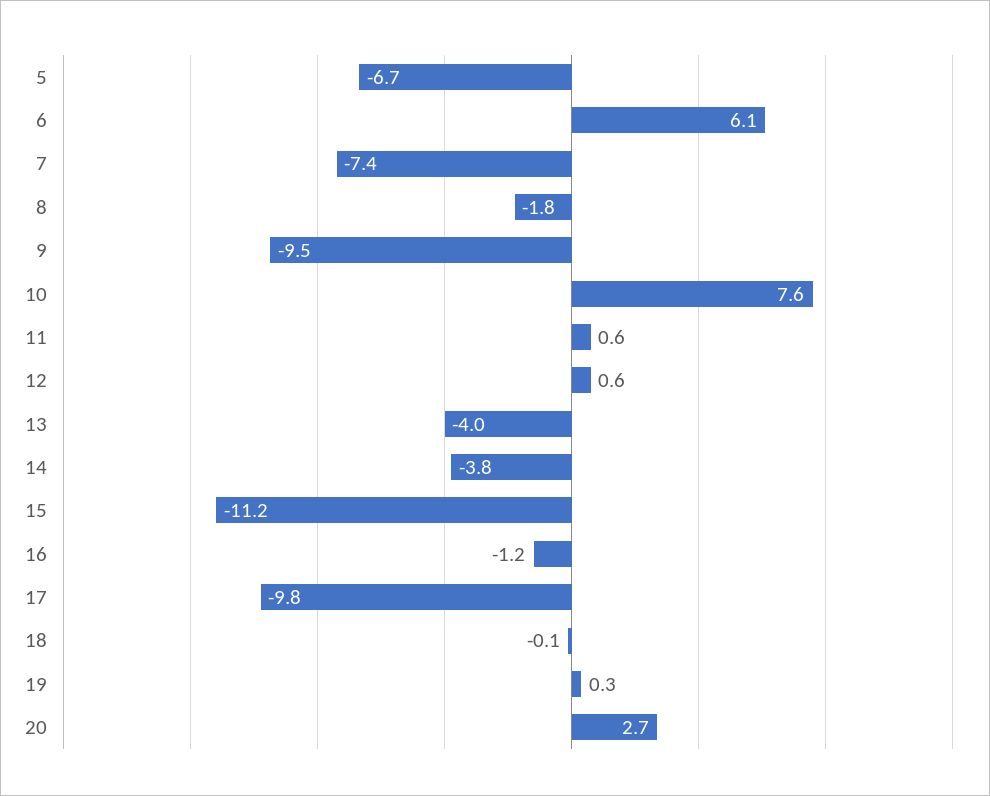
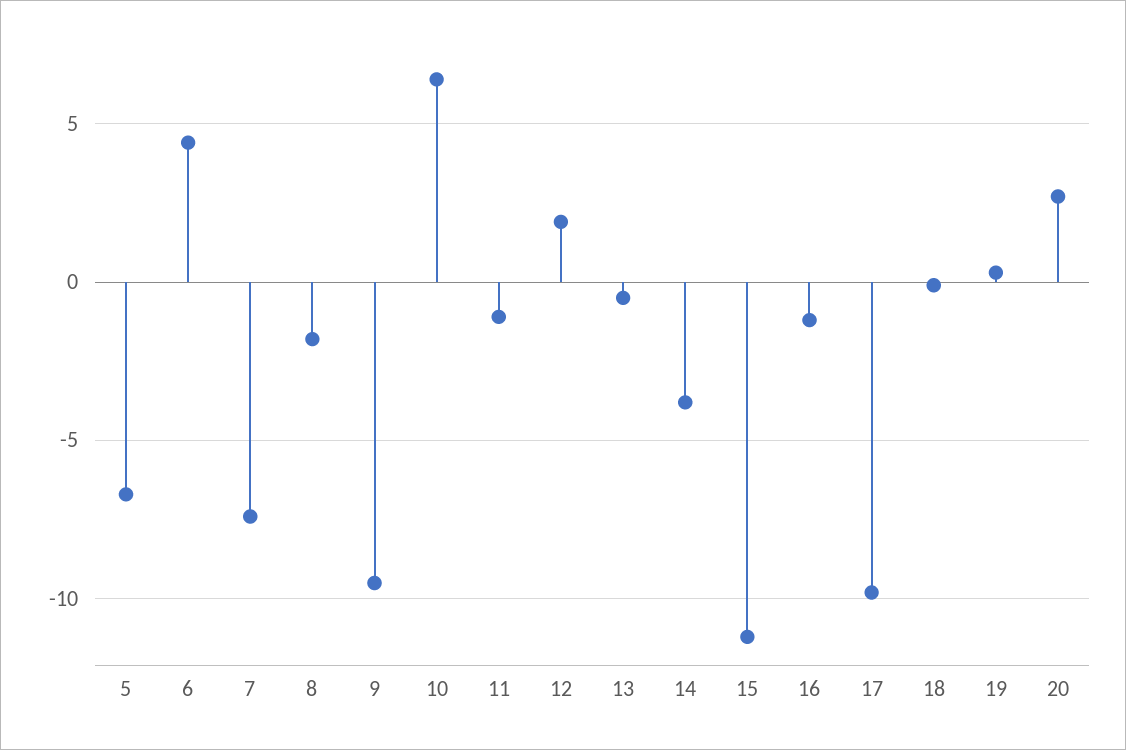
  {
    "5": -6.7,
-   "6": 6.1,
+   "6": 4.5,
    "7": -7.4,
    "8": -1.8,
    "9": -9.5,
-   "10": 7.6,
+   "10": 6.5,
-   "11": 0.6,
+   "11": -1,
-   "12": 0.6,
+   "12": 2,
-   "13": -4,
+   "13": -0.5,
    "14": -3.8,
    "15": -11.2,
    "16": -1.2,
    "17": -9.8,
    "18": -0.1,
    "19": 0.3,
    "20": 2.7
  }

